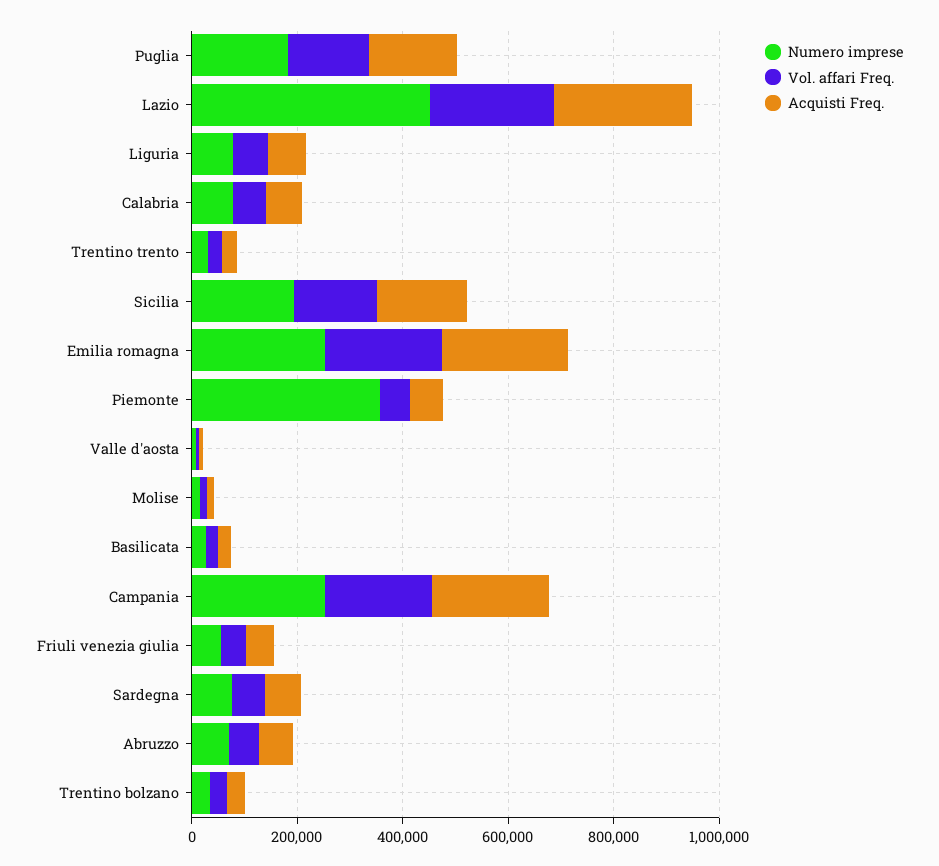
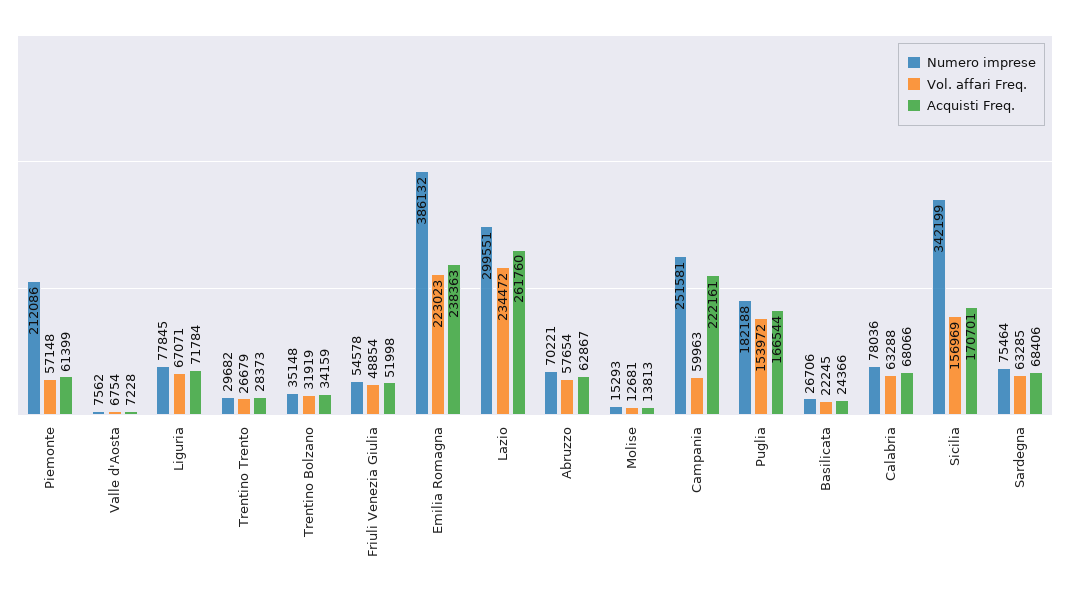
  {
    "Numero imprese": {
      "Puglia": 182188,
-     "Lazio": 450000,
+     "Lazio": 299551,
      "Liguria": 77845,
      "Calabria": 78036,
      "Trentino trento": 29682,
-     "Sicilia": 200000,
+     "Sicilia": 342199,
-     "Emilia romagna": 250000,
+     "Emilia romagna": 386132,
-     "Piemonte": 350000,
+     "Piemonte": 212086,
      "Valle d'aosta": 7562,
      "Molise": 15293,
      "Basilicata": 26706,
      "Campania": 251581,
      "Friuli venezia giulia": 54578,
      "Sardegna": 75464,
      "Abruzzo": 70221,
      "Trentino bolzano": 35148
    },
    "Vol. affari Freq.": {
      "Puglia": 153972,
      "Lazio": 234472,
      "Liguria": 67071,
      "Calabria": 63288,
      "Trentino trento": 26679,
      "Sicilia": 156969,
      "Emilia romagna": 223023,
      "Piemonte": 57148,
      "Valle d'aosta": 6754,
      "Molise": 12681,
      "Basilicata": 22245,
-     "Campania": 200000,
+     "Campania": 59963,
      "Friuli venezia giulia": 48854,
      "Sardegna": 63285,
      "Abruzzo": 57654,
      "Trentino bolzano": 31919
    },
    "Acquisti Freq.": {
      "Puglia": 166544,
      "Lazio": 261760,
      "Liguria": 71784,
      "Calabria": 68066,
      "Trentino trento": 28373,
      "Sicilia": 170701,
      "Emilia romagna": 238363,
      "Piemonte": 61399,
      "Valle d'aosta": 7228,
      "Molise": 13813,
      "Basilicata": 24366,
      "Campania": 222161,
      "Friuli venezia giulia": 51998,
      "Sardegna": 68406,
      "Abruzzo": 62867,
      "Trentino bolzano": 34159
    }
  }

